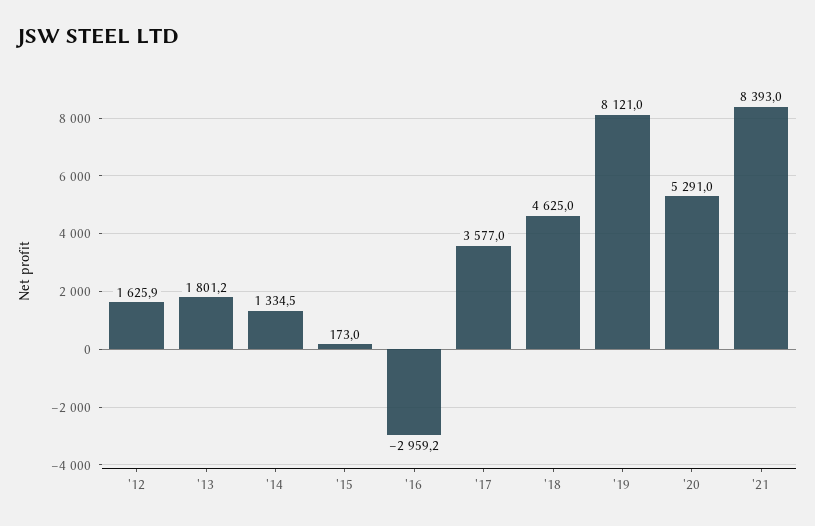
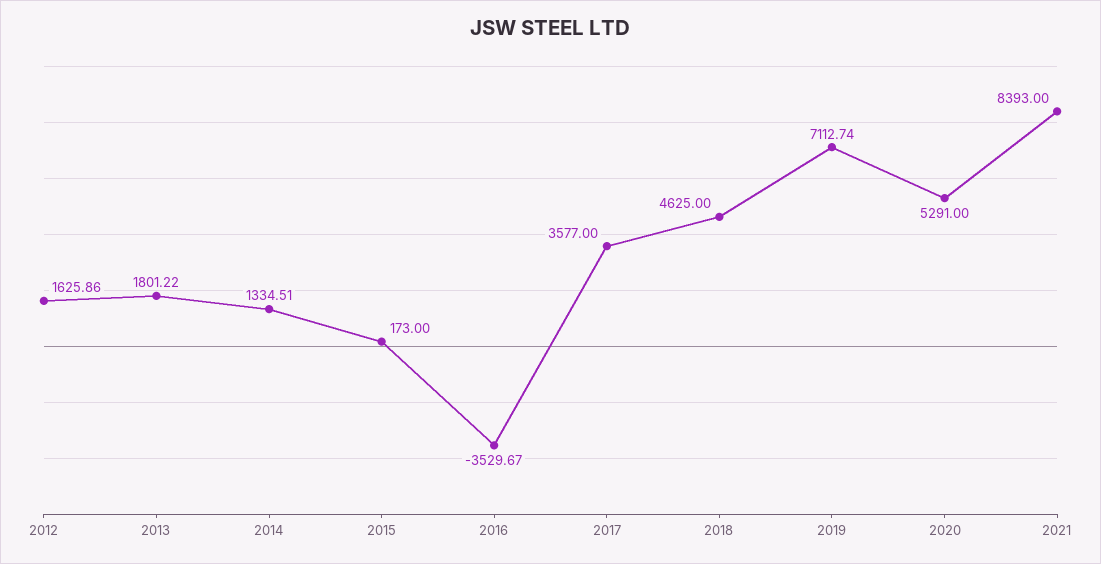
  {
    "'12": 1625.86,
    "'13": 1801.22,
    "'14": 1334.51,
    "'15": 173,
-   "'16": -2959.2,
+   "'16": -3529.67,
    "'17": 3577,
    "'18": 4625,
-   "'19": 8121,
+   "'19": 7112.74,
    "'20": 5291,
    "'21": 8393
  }

